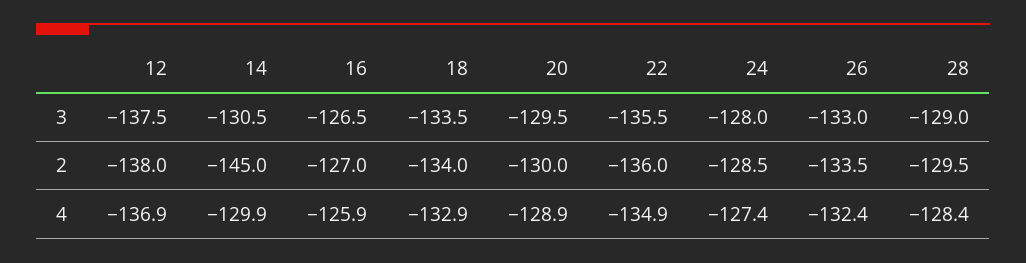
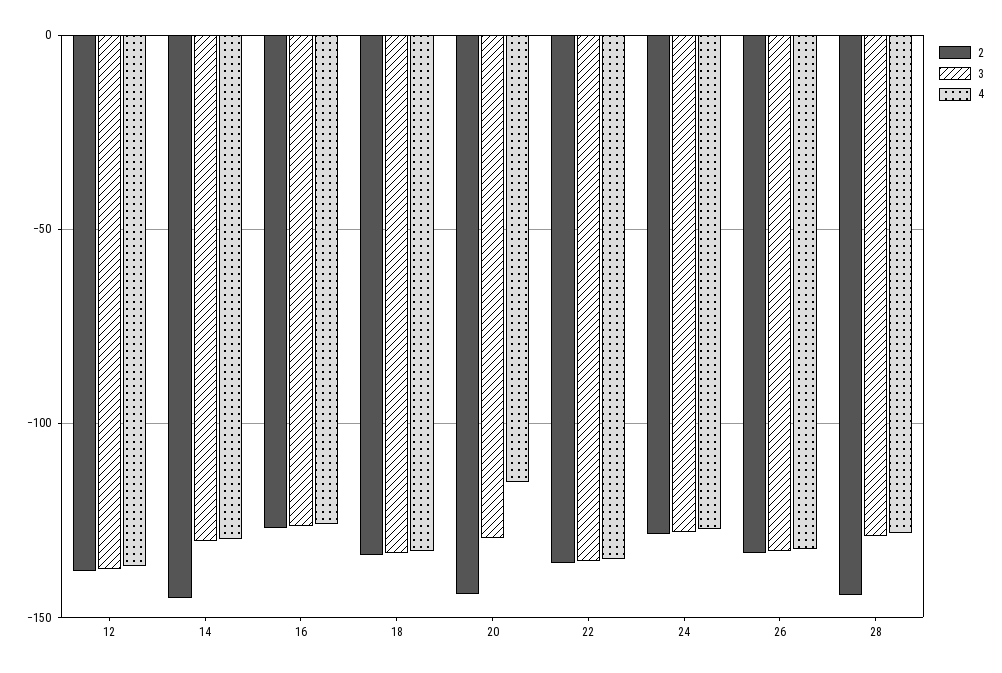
  {
    "3": {
      "12": -137.5,
      "14": -130.5,
      "16": -126.5,
      "18": -133.5,
      "20": -129.5,
      "22": -135.5,
      "24": -128,
      "26": -133,
      "28": -129
    },
    "2": {
      "12": -138,
      "14": -145,
      "16": -127,
      "18": -134,
-     "20": -130,
+     "20": -145,
      "22": -136,
      "24": -128.5,
      "26": -133.5,
-     "28": -129.5
+     "28": -145
    },
    "4": {
      "12": -136.9,
      "14": -129.9,
      "16": -125.9,
      "18": -132.9,
-     "20": -128.9,
+     "20": -115,
      "22": -134.9,
      "24": -127.4,
      "26": -132.4,
      "28": -128.4
    }
  }

